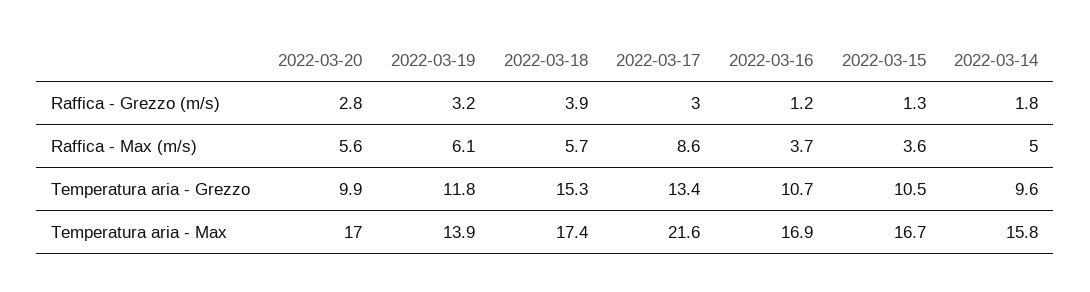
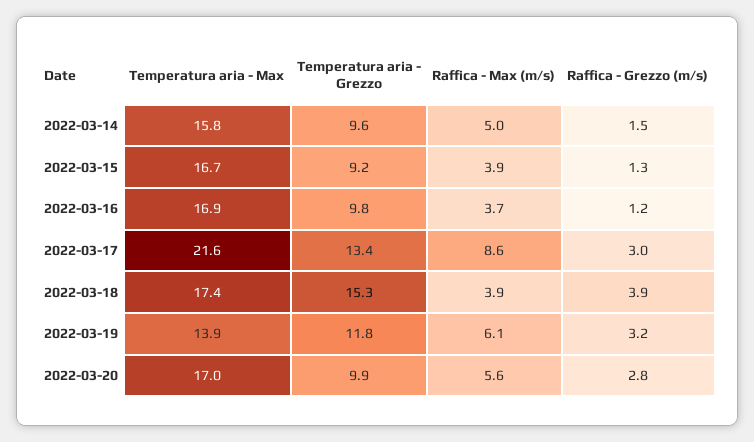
  {
    "2022-03-20": {
      "Raffica - Grezzo (m/s)": 2.8,
      "Raffica - Max (m/s)": 5.6,
      "Temperatura aria - Grezzo": 9.9,
      "Temperatura aria - Max": 17
    },
    "2022-03-19": {
      "Raffica - Grezzo (m/s)": 3.2,
      "Raffica - Max (m/s)": 6.1,
      "Temperatura aria - Grezzo": 11.8,
      "Temperatura aria - Max": 13.9
    },
    "2022-03-18": {
      "Raffica - Grezzo (m/s)": 3.9,
-     "Raffica - Max (m/s)": 5.7,
+     "Raffica - Max (m/s)": 3.9,
      "Temperatura aria - Grezzo": 15.3,
      "Temperatura aria - Max": 17.4
    },
    "2022-03-17": {
      "Raffica - Grezzo (m/s)": 3,
      "Raffica - Max (m/s)": 8.6,
      "Temperatura aria - Grezzo": 13.4,
      "Temperatura aria - Max": 21.6
    },
    "2022-03-16": {
      "Raffica - Grezzo (m/s)": 1.2,
      "Raffica - Max (m/s)": 3.7,
-     "Temperatura aria - Grezzo": 10.7,
+     "Temperatura aria - Grezzo": 9.8,
      "Temperatura aria - Max": 16.9
    },
    "2022-03-15": {
      "Raffica - Grezzo (m/s)": 1.3,
-     "Raffica - Max (m/s)": 3.6,
+     "Raffica - Max (m/s)": 3.9,
-     "Temperatura aria - Grezzo": 10.5,
+     "Temperatura aria - Grezzo": 9.2,
      "Temperatura aria - Max": 16.7
    },
    "2022-03-14": {
-     "Raffica - Grezzo (m/s)": 1.8,
+     "Raffica - Grezzo (m/s)": 1.5,
      "Raffica - Max (m/s)": 5,
      "Temperatura aria - Grezzo": 9.6,
      "Temperatura aria - Max": 15.8
    }
  }

